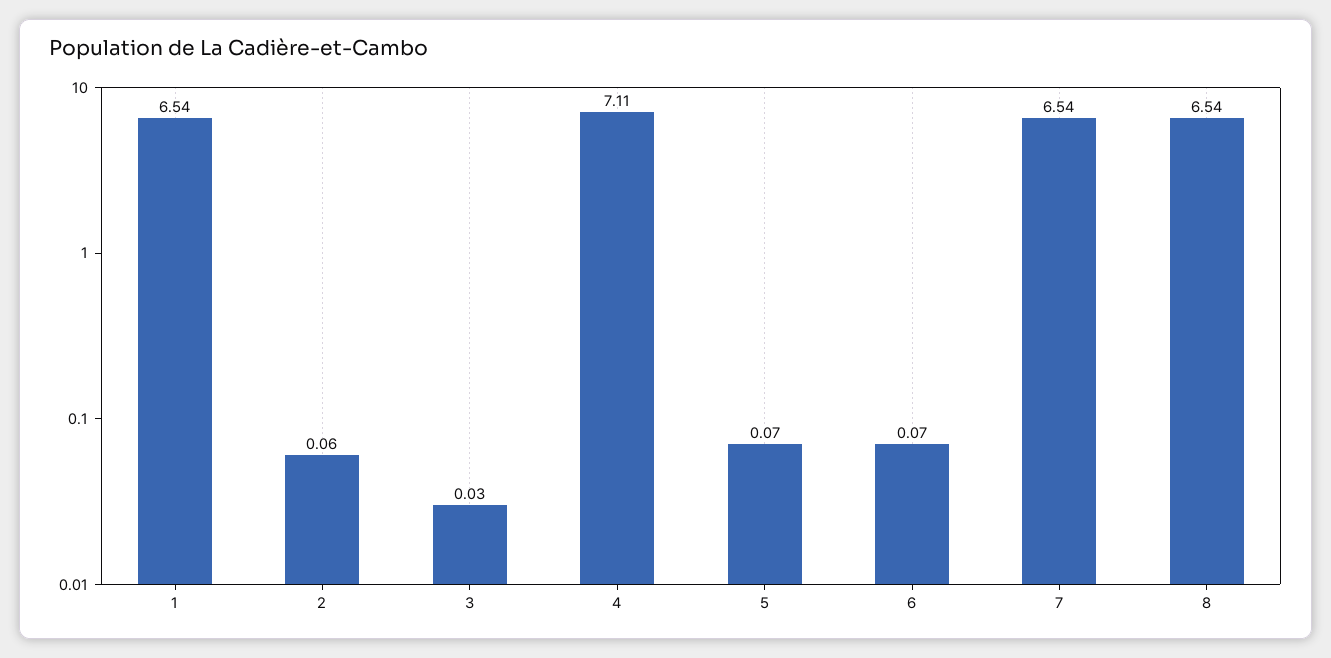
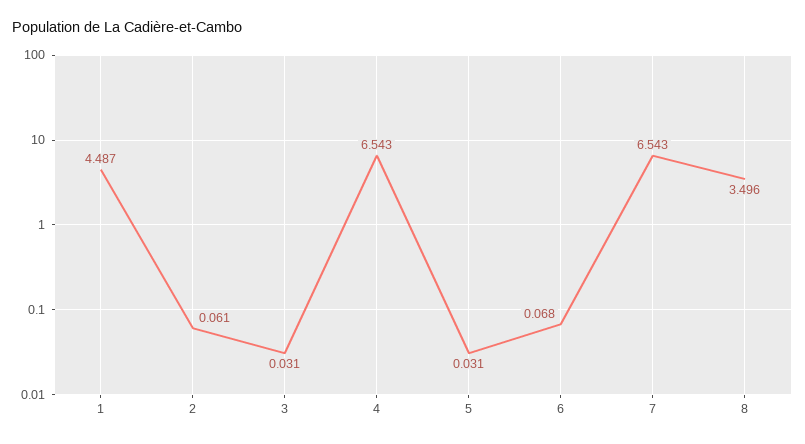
  {
-   "1": 6.54,
+   "1": 4.487,
    "2": 0.061,
    "3": 0.031,
-   "4": 7.11,
+   "4": 6.543,
-   "5": 0.07,
+   "5": 0.031,
    "6": 0.068,
    "7": 6.543,
-   "8": 6.54
+   "8": 3.496
  }

